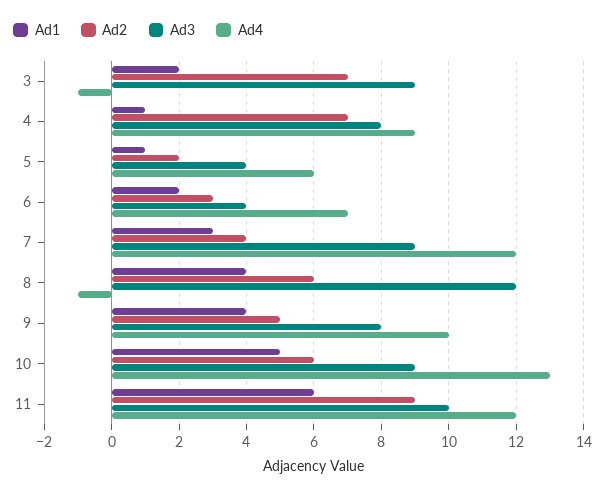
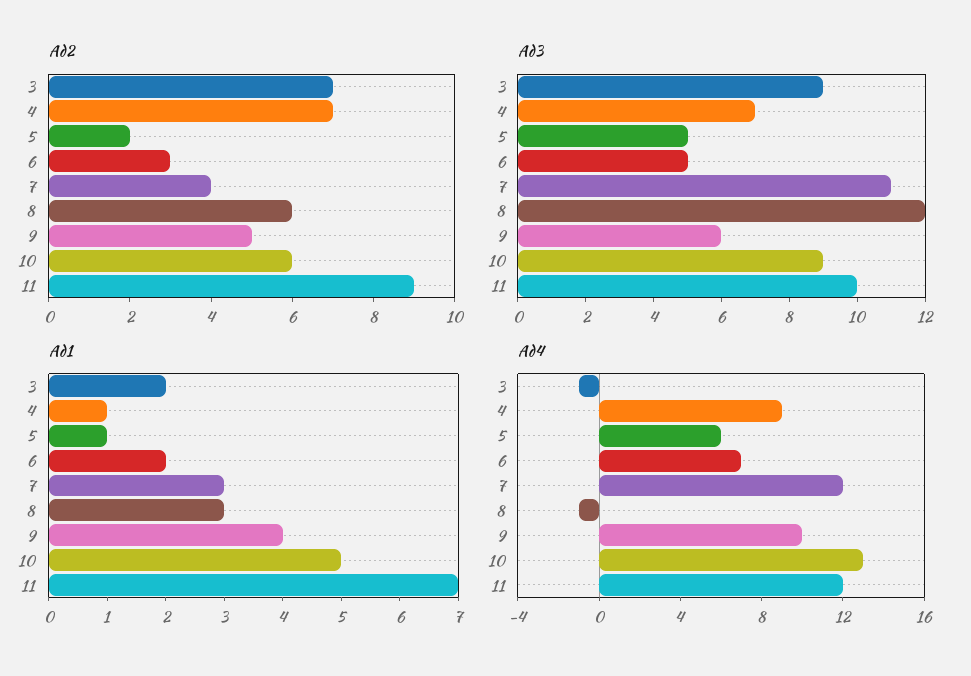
  {
    "Ad1": {
      "3": 2,
      "4": 1,
      "5": 1,
      "6": 2,
      "7": 3,
-     "8": 4,
+     "8": 3,
      "9": 4,
      "10": 5,
-     "11": 6
+     "11": 7
    },
    "Ad2": {
      "3": 7,
      "4": 7,
      "5": 2,
      "6": 3,
      "7": 4,
      "8": 6,
      "9": 5,
      "10": 6,
      "11": 9
    },
    "Ad3": {
      "3": 9,
-     "4": 8,
+     "4": 7,
-     "5": 4,
+     "5": 5,
-     "6": 4,
+     "6": 5,
-     "7": 9,
+     "7": 11,
      "8": 12,
-     "9": 8,
+     "9": 6,
      "10": 9,
      "11": 10
    },
    "Ad4": {
      "3": -1,
      "4": 9,
      "5": 6,
      "6": 7,
      "7": 12,
      "8": -1,
      "9": 10,
      "10": 13,
      "11": 12
    }
  }

